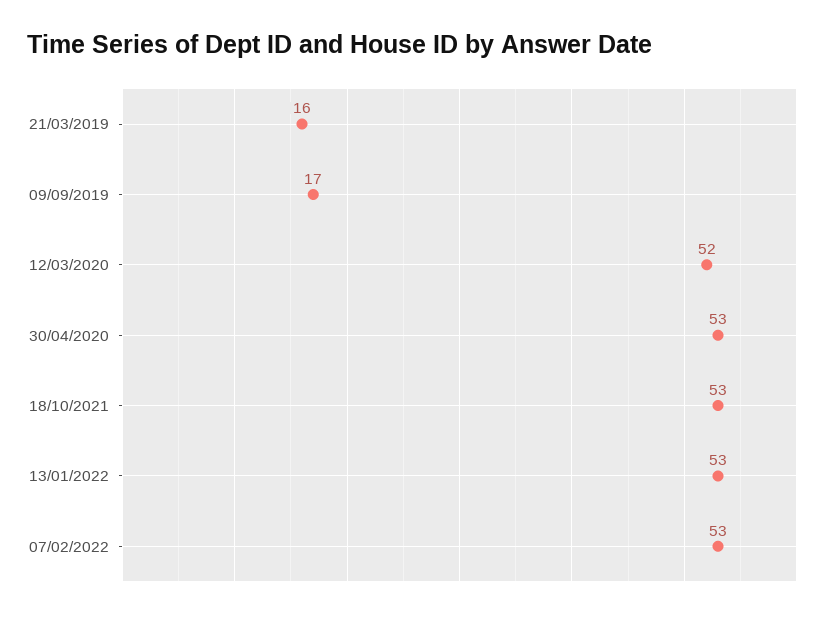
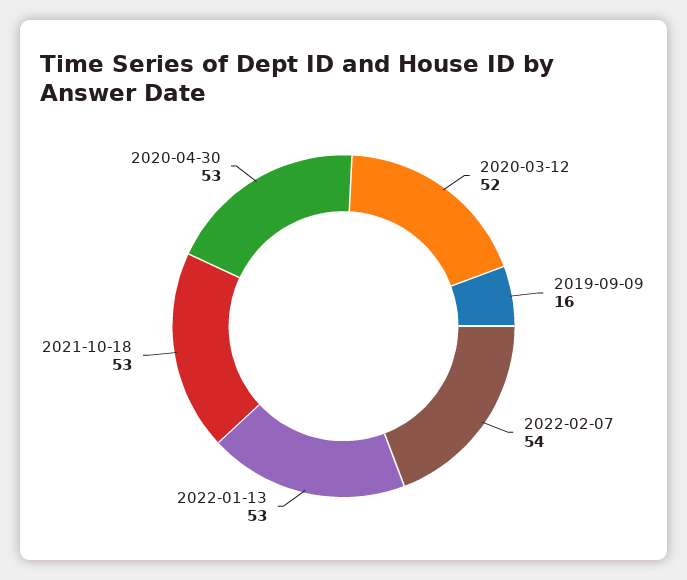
  {
-   "21/03/2019": 16,
-   "09/09/2019": 17,
+   "09/09/2019": 16,
    "12/03/2020": 52,
    "30/04/2020": 53,
    "18/10/2021": 53,
    "13/01/2022": 53,
-   "07/02/2022": 53
+   "07/02/2022": 54
  }

